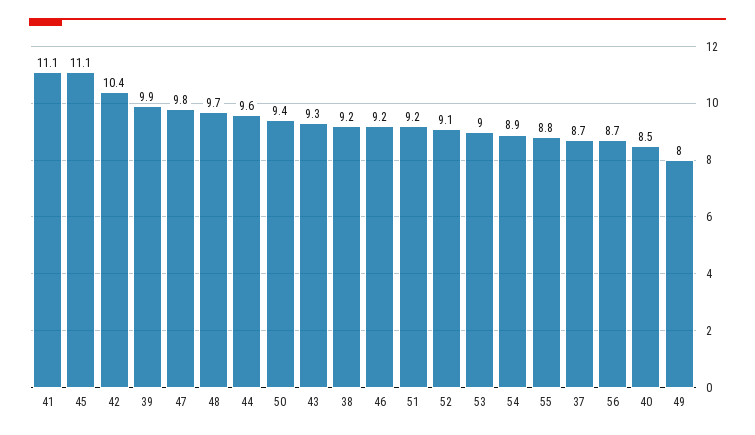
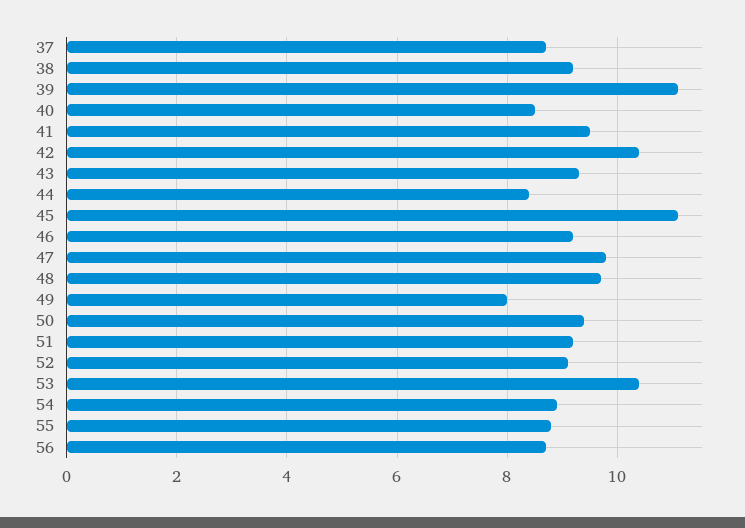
  {
-   "41": 11.1,
+   "41": 9.5,
    "45": 11.1,
    "42": 10.4,
-   "39": 9.9,
+   "39": 11,
    "47": 9.8,
    "48": 9.7,
-   "44": 9.6,
+   "44": 8.5,
    "50": 9.4,
    "43": 9.3,
    "38": 9.2,
    "46": 9.2,
    "51": 9.2,
    "52": 9.1,
-   "53": 9,
+   "53": 10.5,
    "54": 8.9,
    "55": 8.8,
    "37": 8.7,
    "56": 8.7,
    "40": 8.5,
    "49": 8
  }

